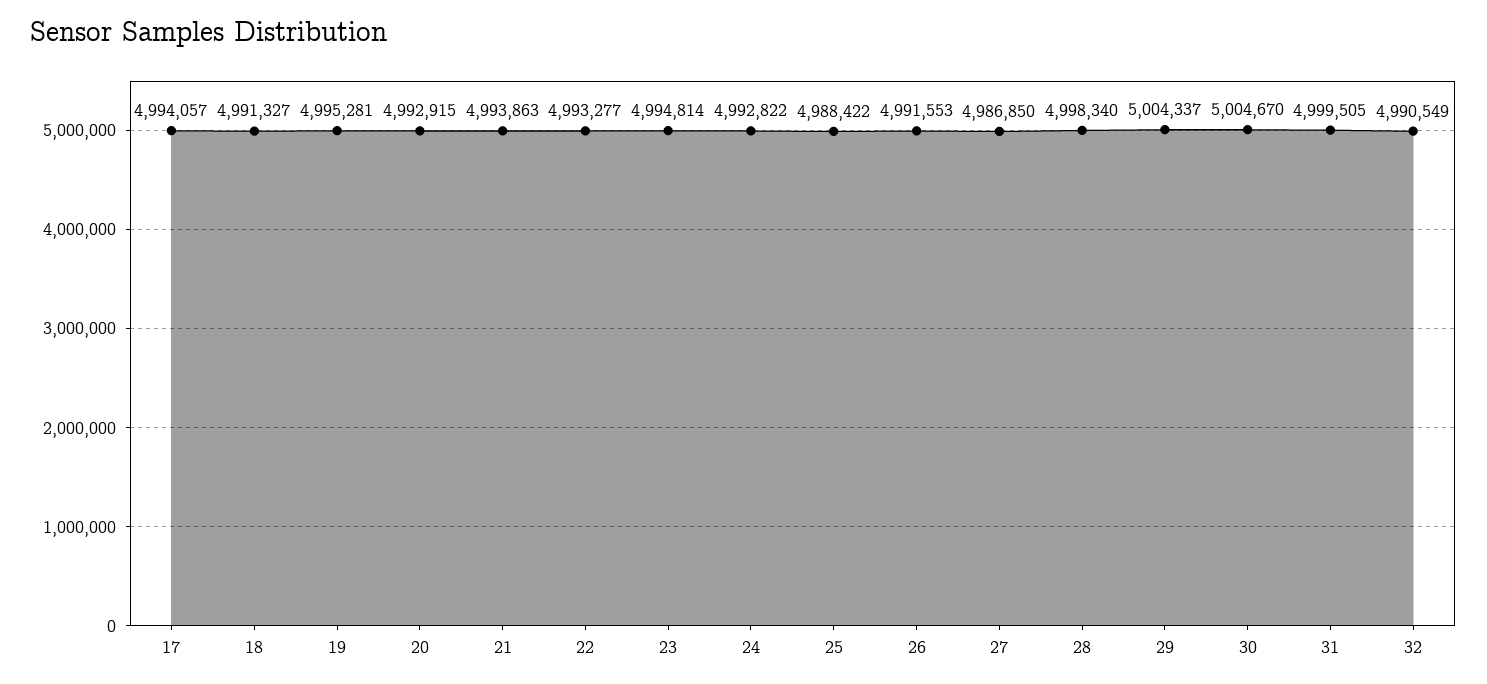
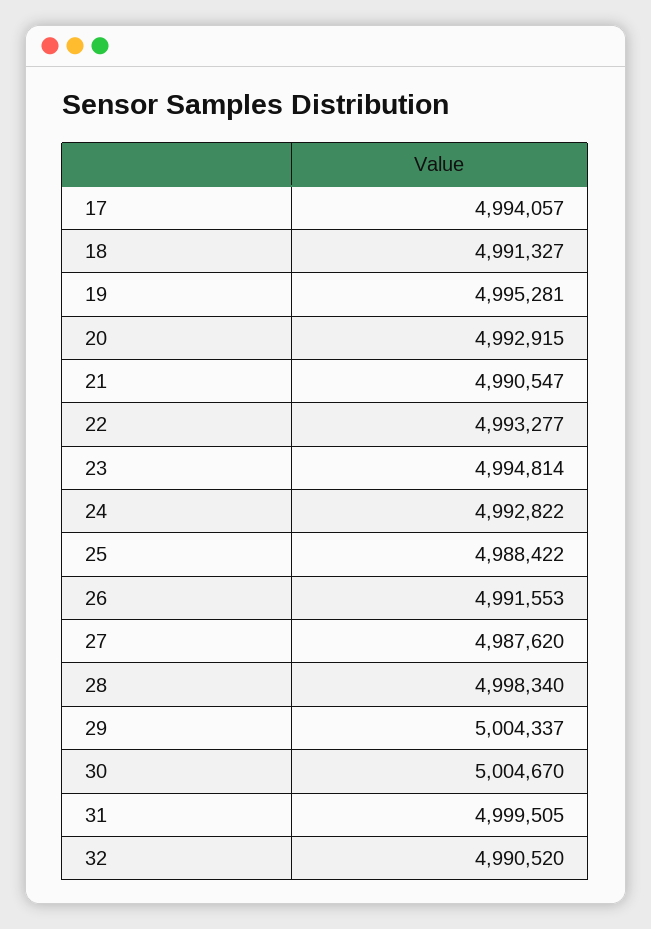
  {
    "17": 4994057,
    "18": 4991327,
    "19": 4995281,
    "20": 4992915,
-   "21": 4993863,
+   "21": 4990547,
    "22": 4993277,
    "23": 4994814,
    "24": 4992822,
    "25": 4988422,
    "26": 4991553,
-   "27": 4986850,
+   "27": 4987620,
    "28": 4998340,
    "29": 5004337,
    "30": 5004670,
    "31": 4999505,
-   "32": 4990549
+   "32": 4990520
  }

